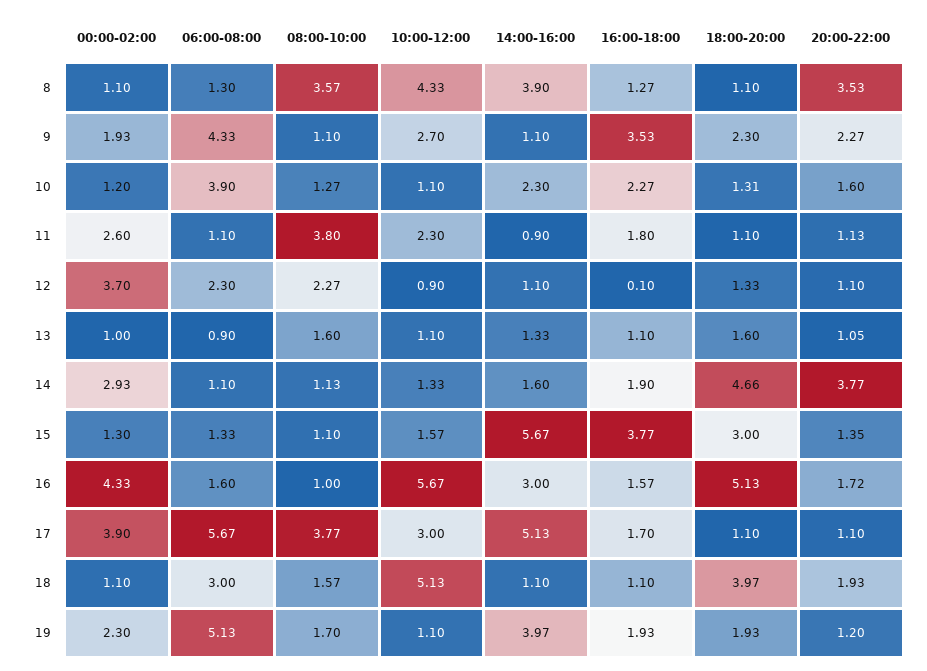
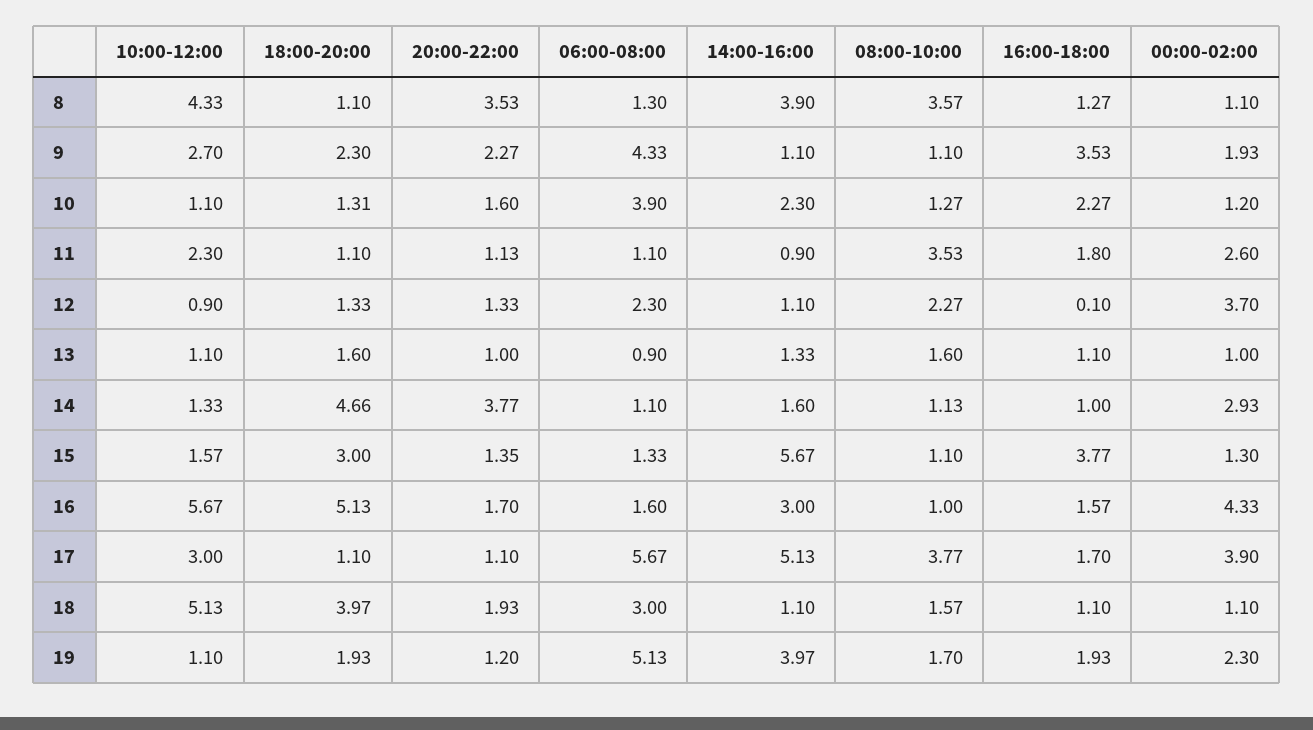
  {
    "00:00-02:00": {
      "8": 1.1,
      "9": 1.93,
      "10": 1.2,
      "11": 2.6,
      "12": 3.7,
      "13": 1,
      "14": 2.93,
      "15": 1.3,
      "16": 4.33,
      "17": 3.9,
      "18": 1.1,
      "19": 2.3
    },
    "06:00-08:00": {
      "8": 1.3,
      "9": 4.33,
      "10": 3.9,
      "11": 1.1,
      "12": 2.3,
      "13": 0.9,
      "14": 1.1,
      "15": 1.33,
      "16": 1.6,
      "17": 5.67,
      "18": 3,
      "19": 5.13
    },
    "08:00-10:00": {
      "8": 3.57,
      "9": 1.1,
      "10": 1.27,
-     "11": 3.8,
+     "11": 3.53,
      "12": 2.27,
      "13": 1.6,
      "14": 1.13,
      "15": 1.1,
      "16": 1,
      "17": 3.77,
      "18": 1.57,
      "19": 1.7
    },
    "10:00-12:00": {
      "8": 4.33,
      "9": 2.7,
      "10": 1.1,
      "11": 2.3,
      "12": 0.9,
      "13": 1.1,
      "14": 1.33,
      "15": 1.57,
      "16": 5.67,
      "17": 3,
      "18": 5.13,
      "19": 1.1
    },
    "14:00-16:00": {
      "8": 3.9,
      "9": 1.1,
      "10": 2.3,
      "11": 0.9,
      "12": 1.1,
      "13": 1.33,
      "14": 1.6,
      "15": 5.67,
      "16": 3,
      "17": 5.13,
      "18": 1.1,
      "19": 3.97
    },
    "16:00-18:00": {
      "8": 1.27,
      "9": 3.53,
      "10": 2.27,
      "11": 1.8,
      "12": 0.1,
      "13": 1.1,
-     "14": 1.9,
+     "14": 1,
      "15": 3.77,
      "16": 1.57,
      "17": 1.7,
      "18": 1.1,
      "19": 1.93
    },
    "18:00-20:00": {
      "8": 1.1,
      "9": 2.3,
      "10": 1.31,
      "11": 1.1,
      "12": 1.33,
      "13": 1.6,
      "14": 4.66,
      "15": 3,
      "16": 5.13,
      "17": 1.1,
      "18": 3.97,
      "19": 1.93
    },
    "20:00-22:00": {
      "8": 3.53,
      "9": 2.27,
      "10": 1.6,
      "11": 1.13,
-     "12": 1.1,
+     "12": 1.33,
-     "13": 1.05,
+     "13": 1,
      "14": 3.77,
      "15": 1.35,
-     "16": 1.72,
+     "16": 1.7,
      "17": 1.1,
      "18": 1.93,
      "19": 1.2
    }
  }

